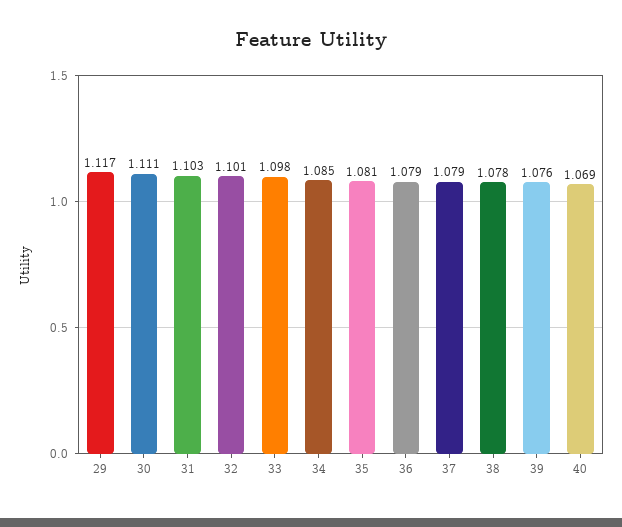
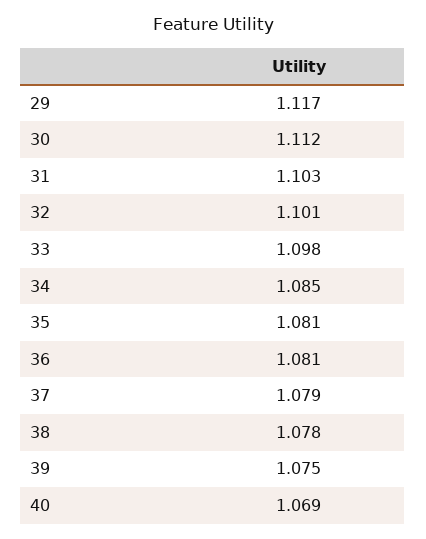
  {
    "29": 1.117,
-   "30": 1.111,
+   "30": 1.112,
    "31": 1.103,
    "32": 1.101,
    "33": 1.098,
    "34": 1.085,
    "35": 1.081,
-   "36": 1.079,
+   "36": 1.081,
    "37": 1.079,
    "38": 1.078,
-   "39": 1.076,
+   "39": 1.075,
    "40": 1.069
  }

